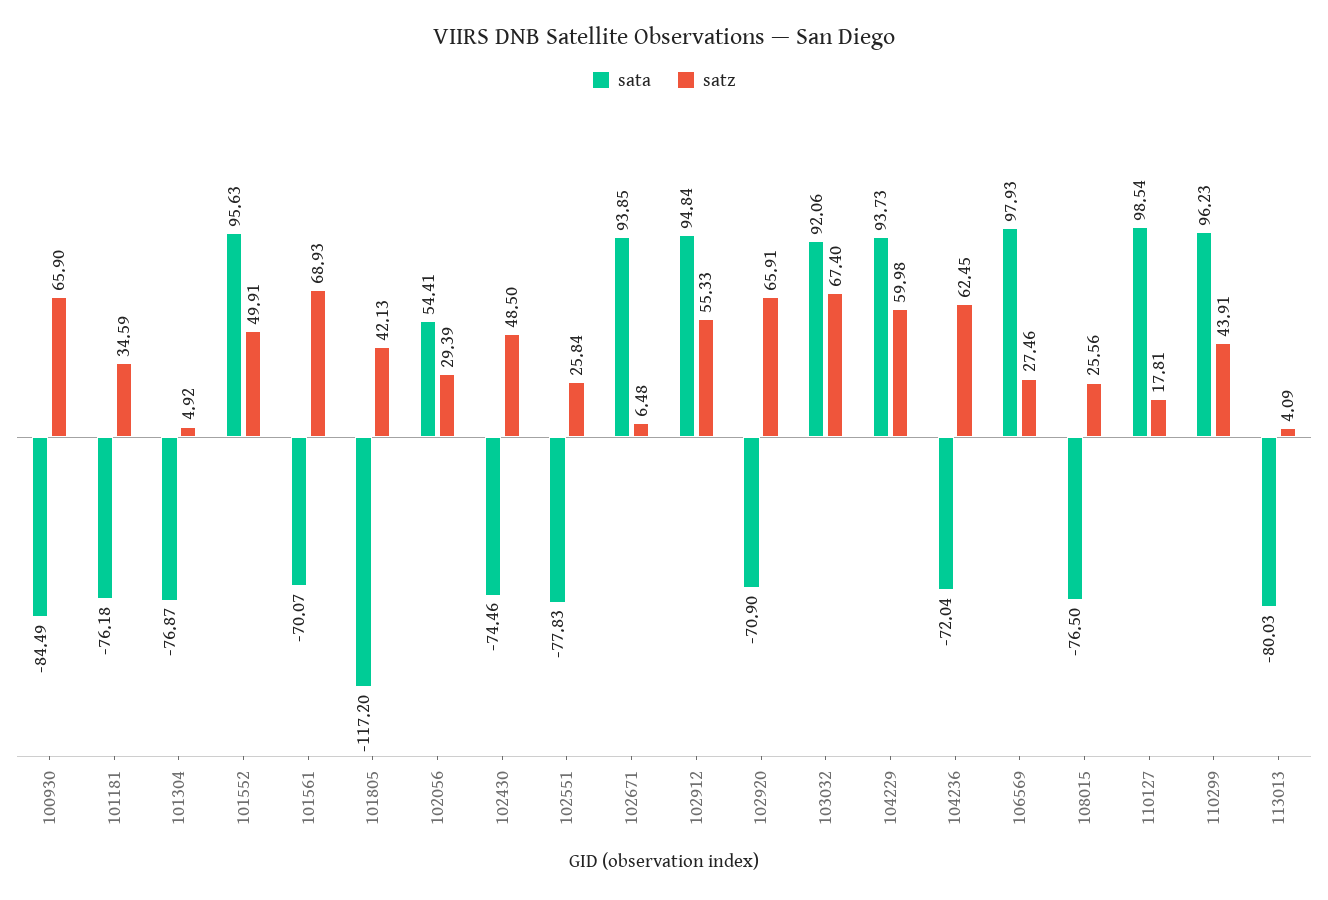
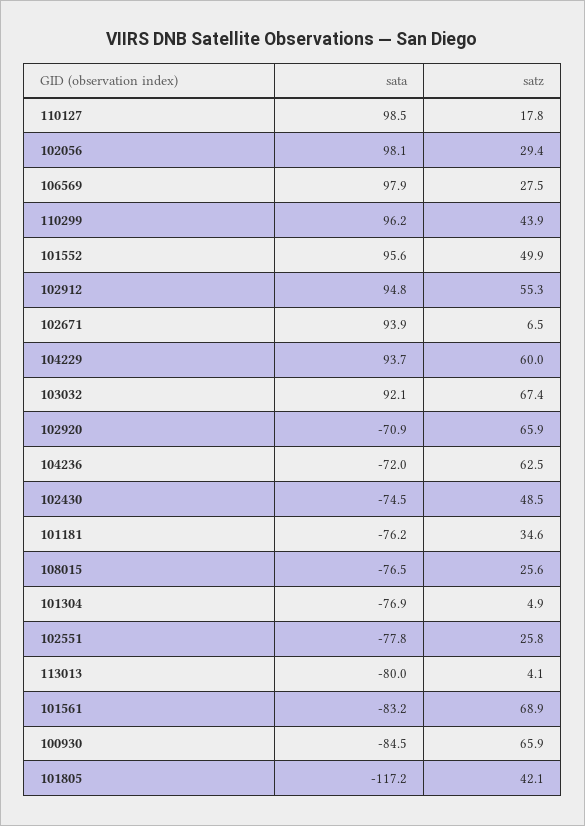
  {
    "sata": {
      "100930": -84.49,
      "101181": -76.18,
      "101304": -76.87,
      "101552": 95.63,
-     "101561": -70.07,
+     "101561": -83.2,
      "101805": -117.2,
-     "102056": 54.41,
+     "102056": 98.1,
      "102430": -74.46,
      "102551": -77.83,
      "102671": 93.85,
      "102912": 94.84,
      "102920": -70.9,
      "103032": 92.06,
      "104229": 93.73,
      "104236": -72.04,
      "106569": 97.93,
      "108015": -76.5,
      "110127": 98.54,
      "110299": 96.23,
      "113013": -80.03
    },
    "satz": {
      "100930": 65.9,
      "101181": 34.59,
      "101304": 4.92,
      "101552": 49.91,
      "101561": 68.93,
      "101805": 42.13,
      "102056": 29.39,
      "102430": 48.5,
      "102551": 25.84,
      "102671": 6.48,
      "102912": 55.33,
      "102920": 65.91,
      "103032": 67.4,
      "104229": 59.98,
      "104236": 62.45,
      "106569": 27.46,
      "108015": 25.56,
      "110127": 17.81,
      "110299": 43.91,
      "113013": 4.09
    }
  }

